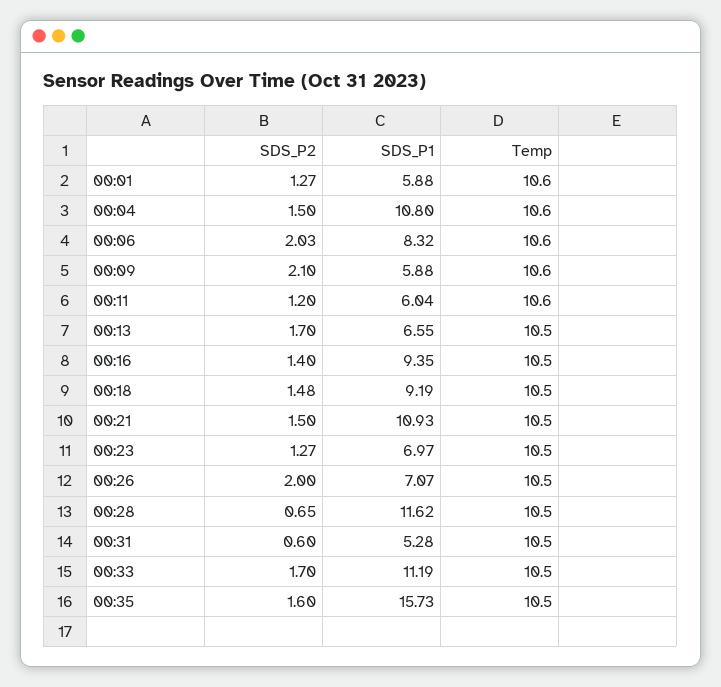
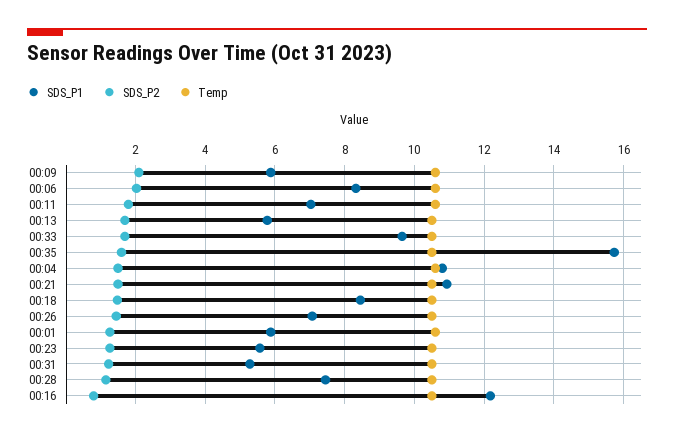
  {
    "SDS_P2": {
      "00:01": 1.27,
      "00:04": 1.5,
      "00:06": 2.03,
      "00:09": 2.1,
-     "00:11": 1.2,
+     "00:11": 1.8,
      "00:13": 1.7,
-     "00:16": 1.4,
+     "00:16": 0.8,
      "00:18": 1.48,
      "00:21": 1.5,
      "00:23": 1.27,
-     "00:26": 2,
+     "00:26": 1.4,
-     "00:28": 0.65,
+     "00:28": 1.2,
-     "00:31": 0.6,
+     "00:31": 1.2,
      "00:33": 1.7,
      "00:35": 1.6
    },
    "SDS_P1": {
      "00:01": 5.88,
      "00:04": 10.8,
      "00:06": 8.32,
      "00:09": 5.88,
-     "00:11": 6.04,
+     "00:11": 7,
-     "00:13": 6.55,
+     "00:13": 5.8,
-     "00:16": 9.35,
+     "00:16": 12.2,
-     "00:18": 9.19,
+     "00:18": 8.4,
      "00:21": 10.93,
-     "00:23": 6.97,
+     "00:23": 5.6,
      "00:26": 7.07,
-     "00:28": 11.62,
+     "00:28": 7.4,
      "00:31": 5.28,
-     "00:33": 11.19,
+     "00:33": 9.6,
      "00:35": 15.73
    },
    "Temp": {
      "00:01": 10.6,
      "00:04": 10.6,
      "00:06": 10.6,
      "00:09": 10.6,
      "00:11": 10.6,
      "00:13": 10.5,
      "00:16": 10.5,
      "00:18": 10.5,
      "00:21": 10.5,
      "00:23": 10.5,
      "00:26": 10.5,
      "00:28": 10.5,
      "00:31": 10.5,
      "00:33": 10.5,
      "00:35": 10.5
    }
  }

